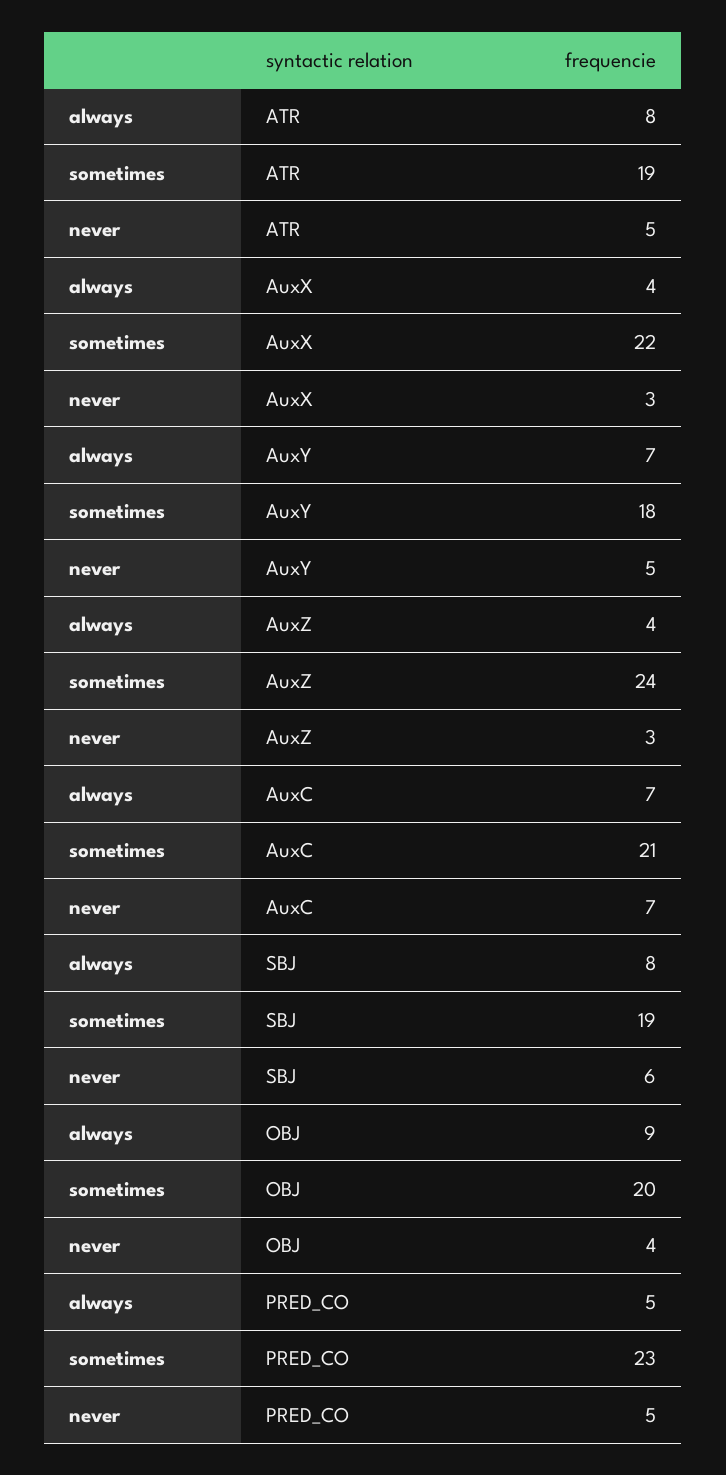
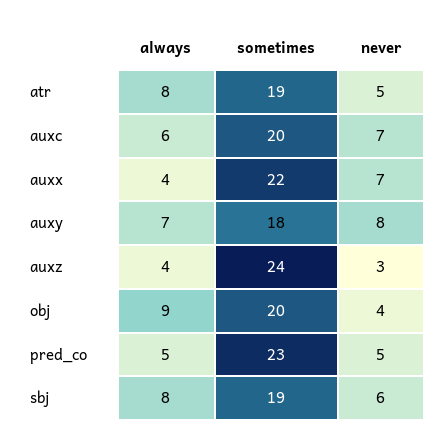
  {
    "always": {
      "ATR": 8,
      "AuxX": 4,
      "AuxY": 7,
      "AuxZ": 4,
-     "AuxC": 7,
+     "AuxC": 6,
      "SBJ": 8,
      "OBJ": 9,
      "PRED_CO": 5
    },
    "sometimes": {
      "ATR": 19,
      "AuxX": 22,
      "AuxY": 18,
      "AuxZ": 24,
-     "AuxC": 21,
+     "AuxC": 20,
      "SBJ": 19,
      "OBJ": 20,
      "PRED_CO": 23
    },
    "never": {
      "ATR": 5,
-     "AuxX": 3,
+     "AuxX": 7,
-     "AuxY": 5,
+     "AuxY": 8,
      "AuxZ": 3,
      "AuxC": 7,
      "SBJ": 6,
      "OBJ": 4,
      "PRED_CO": 5
    }
  }

